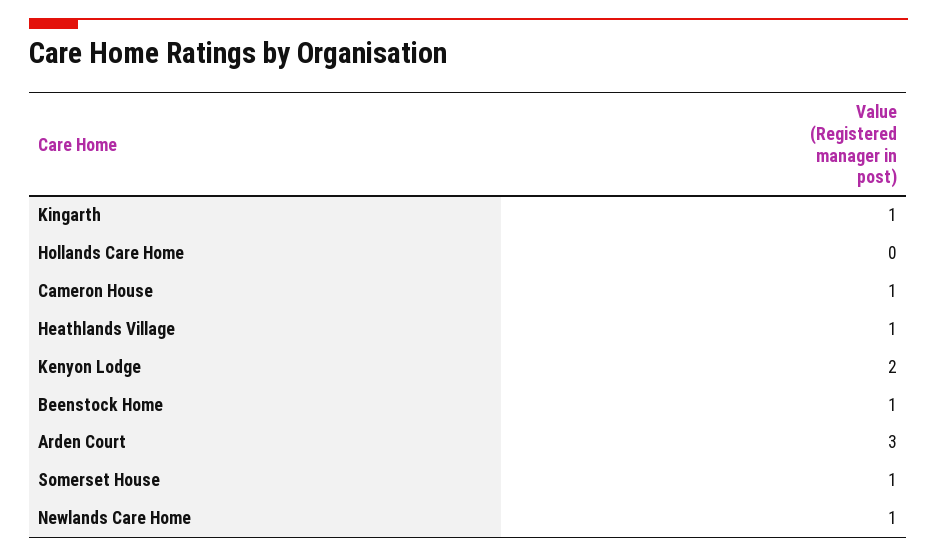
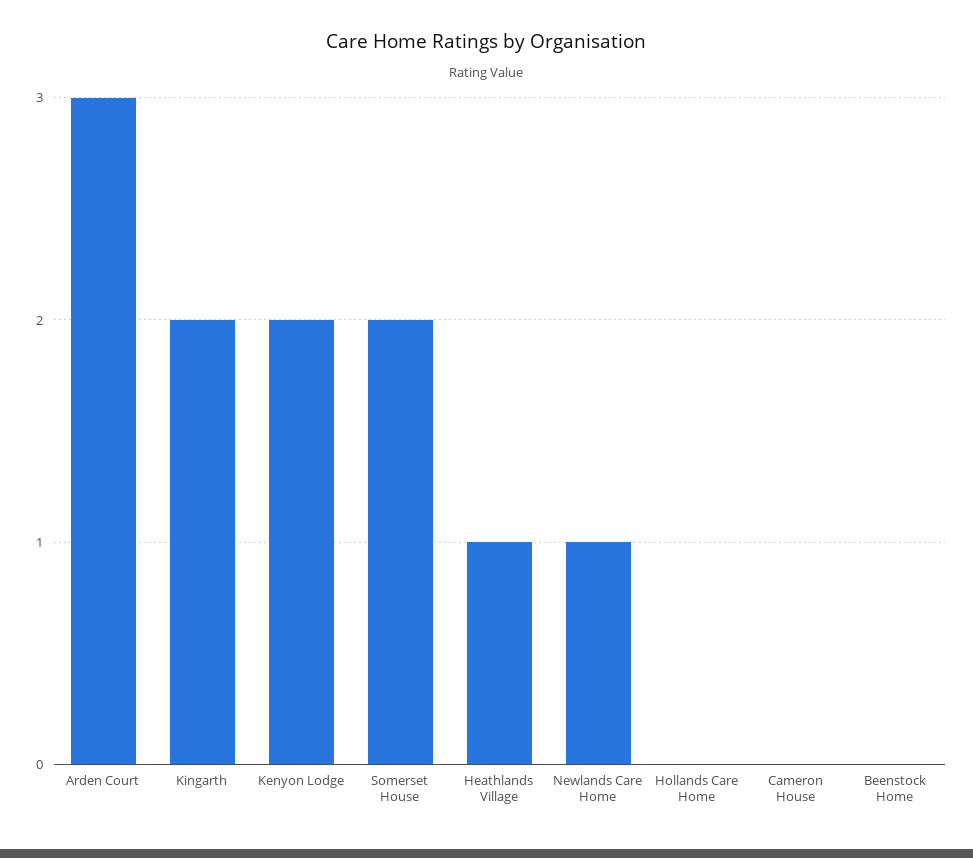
  {
-   "Kingarth": 1,
+   "Kingarth": 2,
    "Hollands Care Home": 0,
-   "Cameron House": 1,
+   "Cameron House": 0,
    "Heathlands Village": 1,
    "Kenyon Lodge": 2,
-   "Beenstock Home": 1,
+   "Beenstock Home": 0,
    "Arden Court": 3,
-   "Somerset House": 1,
+   "Somerset House": 2,
    "Newlands Care Home": 1
  }

